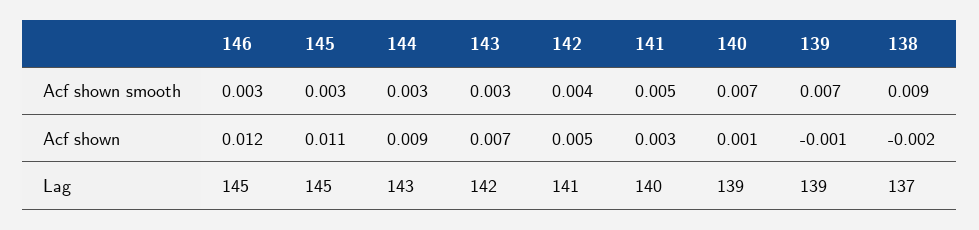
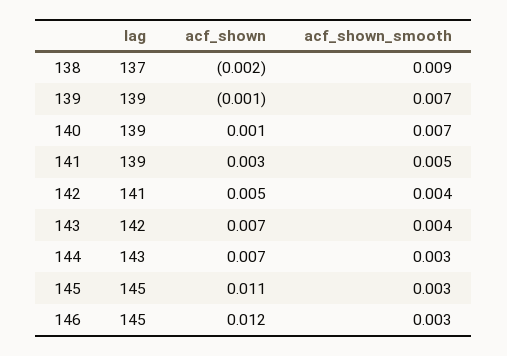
  {
    "146": {
      "Acf shown smooth": 0.003,
      "Acf shown": 0.012,
      "Lag": 145
    },
    "145": {
      "Acf shown smooth": 0.003,
      "Acf shown": 0.011,
      "Lag": 145
    },
    "144": {
      "Acf shown smooth": 0.003,
-     "Acf shown": 0.009,
+     "Acf shown": 0.007,
      "Lag": 143
    },
    "143": {
-     "Acf shown smooth": 0.003,
+     "Acf shown smooth": 0.004,
      "Acf shown": 0.007,
      "Lag": 142
    },
    "142": {
      "Acf shown smooth": 0.004,
      "Acf shown": 0.005,
      "Lag": 141
    },
    "141": {
      "Acf shown smooth": 0.005,
      "Acf shown": 0.003,
-     "Lag": 140
+     "Lag": 139
    },
    "140": {
      "Acf shown smooth": 0.007,
      "Acf shown": 0.001,
      "Lag": 139
    },
    "139": {
      "Acf shown smooth": 0.007,
      "Acf shown": -0.001,
      "Lag": 139
    },
    "138": {
      "Acf shown smooth": 0.009,
      "Acf shown": -0.002,
      "Lag": 137
    }
  }

